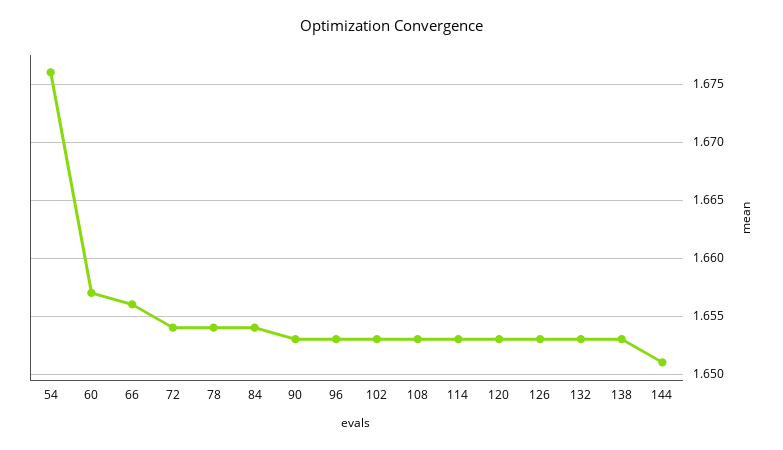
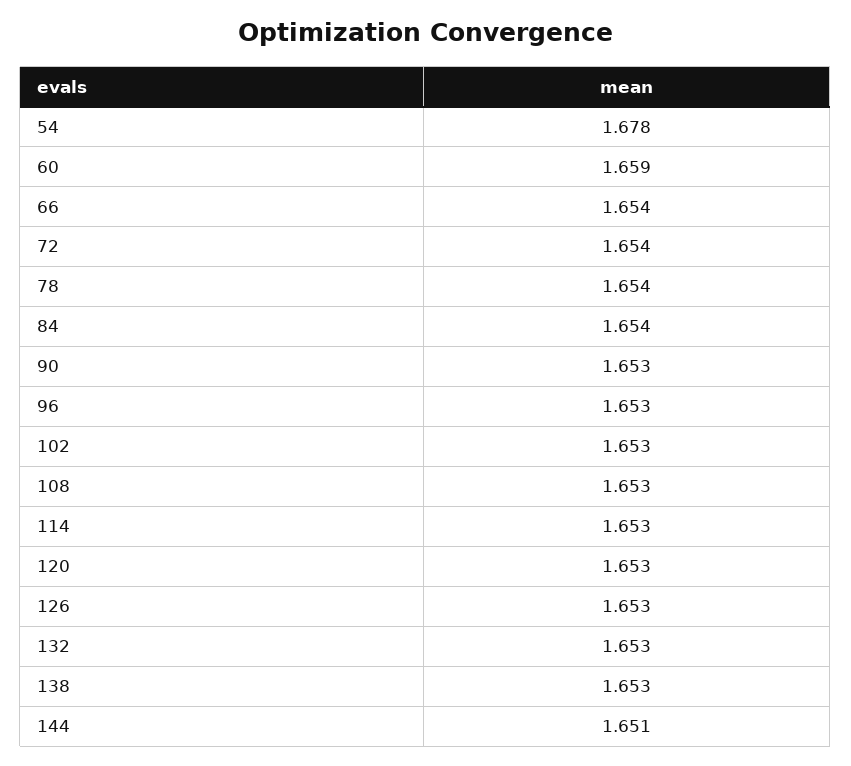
  {
-   "54": 1.676,
+   "54": 1.678,
-   "60": 1.657,
+   "60": 1.659,
-   "66": 1.656,
+   "66": 1.654,
    "72": 1.654,
    "78": 1.654,
    "84": 1.654,
    "90": 1.653,
    "96": 1.653,
    "102": 1.653,
    "108": 1.653,
    "114": 1.653,
    "120": 1.653,
    "126": 1.653,
    "132": 1.653,
    "138": 1.653,
    "144": 1.651
  }

